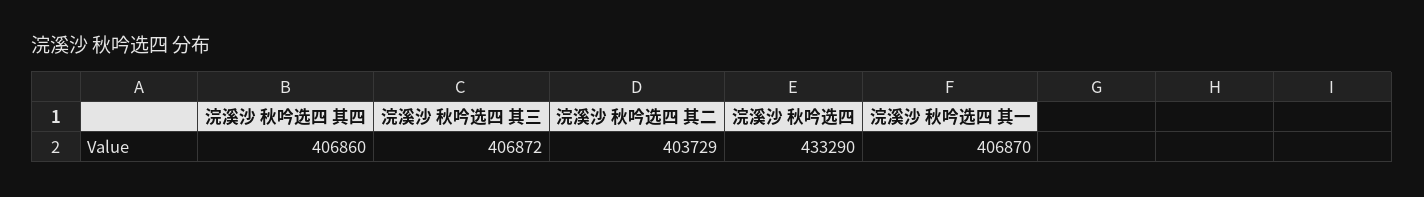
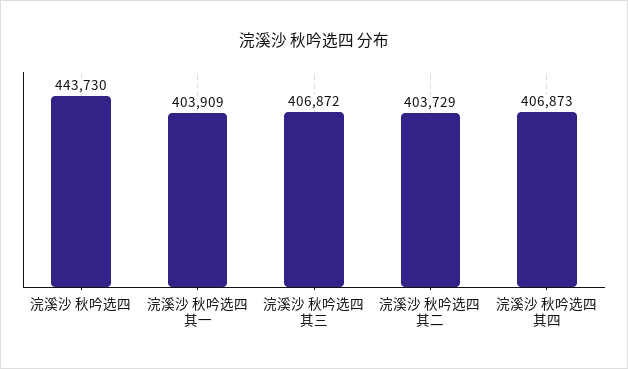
  {
-   "浣溪沙 秋吟选四 其四": 406860,
+   "浣溪沙 秋吟选四 其四": 406873,
    "浣溪沙 秋吟选四 其三": 406872,
    "浣溪沙 秋吟选四 其二": 403729,
-   "浣溪沙 秋吟选四": 433290,
+   "浣溪沙 秋吟选四": 443730,
-   "浣溪沙 秋吟选四 其一": 406870
+   "浣溪沙 秋吟选四 其一": 403909
  }

